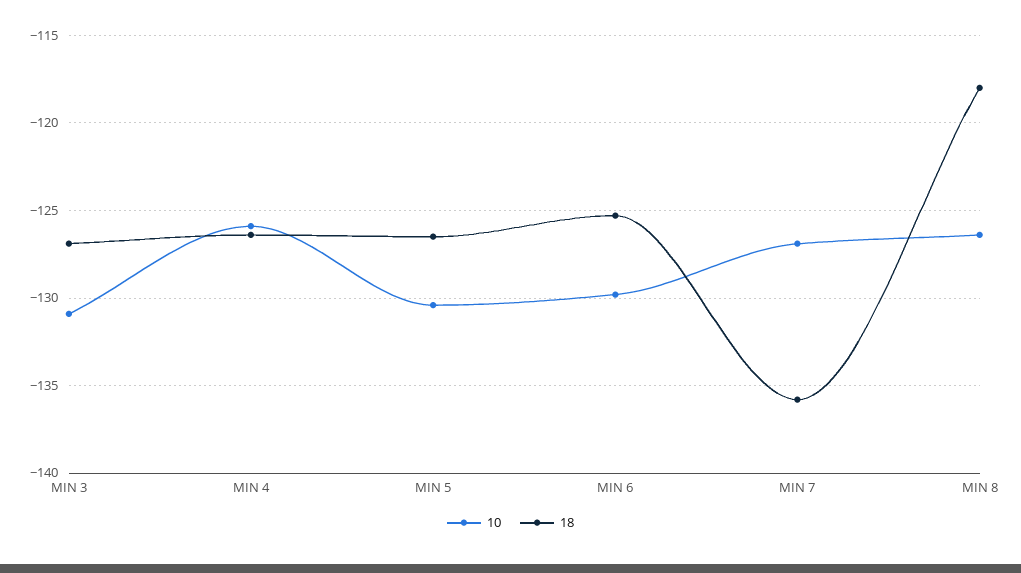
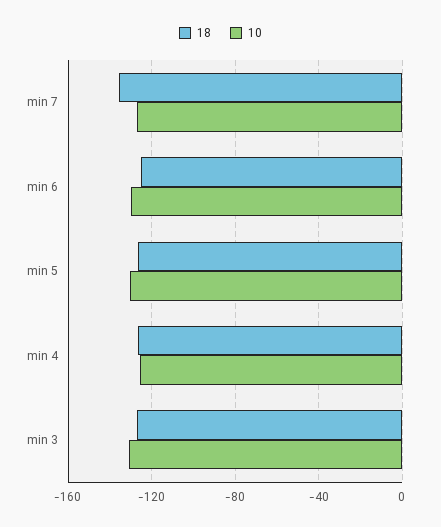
  {
    "10": {
      "MIN 3": -131,
      "MIN 4": -126,
      "MIN 5": -130.5,
      "MIN 6": -130,
-     "MIN 7": -127,
+     "MIN 7": -127
-     "MIN 8": -126.5
    },
    "18": {
      "MIN 3": -127,
      "MIN 4": -126.5,
      "MIN 5": -126.5,
      "MIN 6": -125.5,
-     "MIN 7": -136,
+     "MIN 7": -136
-     "MIN 8": -118
    }
  }

